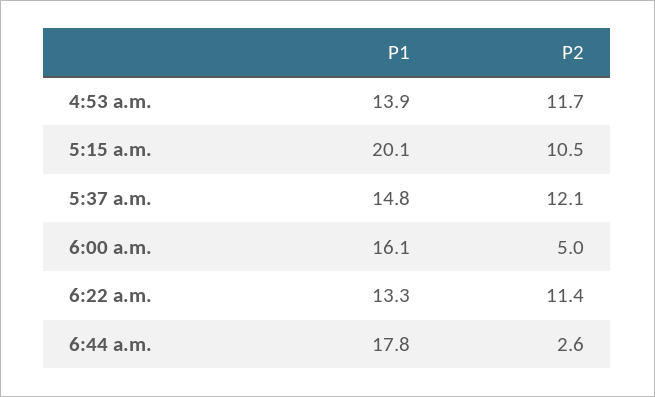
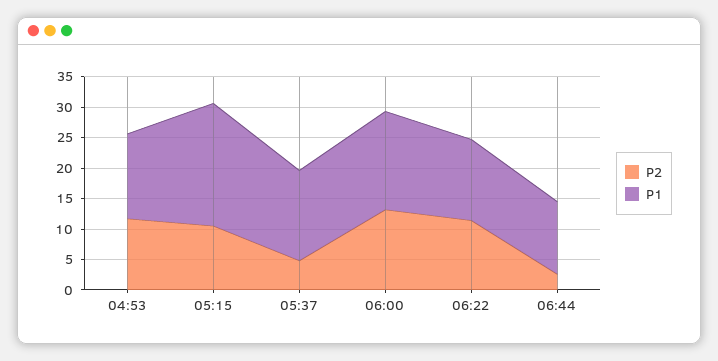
  {
    "P1": {
      "4:53 a.m.": 13.9,
      "5:15 a.m.": 20.1,
      "5:37 a.m.": 14.8,
      "6:00 a.m.": 16.1,
      "6:22 a.m.": 13.3,
-     "6:44 a.m.": 17.8
+     "6:44 a.m.": 12.5
    },
    "P2": {
      "4:53 a.m.": 11.7,
      "5:15 a.m.": 10.5,
-     "5:37 a.m.": 12.1,
+     "5:37 a.m.": 5,
-     "6:00 a.m.": 5,
+     "6:00 a.m.": 12.5,
      "6:22 a.m.": 11.4,
      "6:44 a.m.": 2.6
    }
  }

